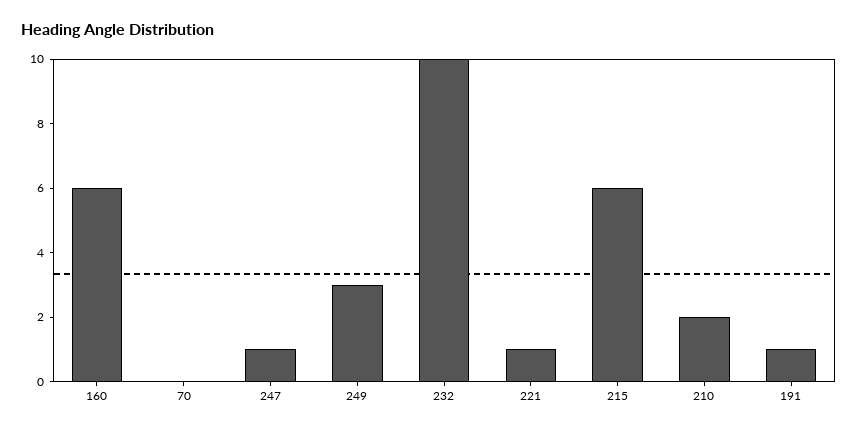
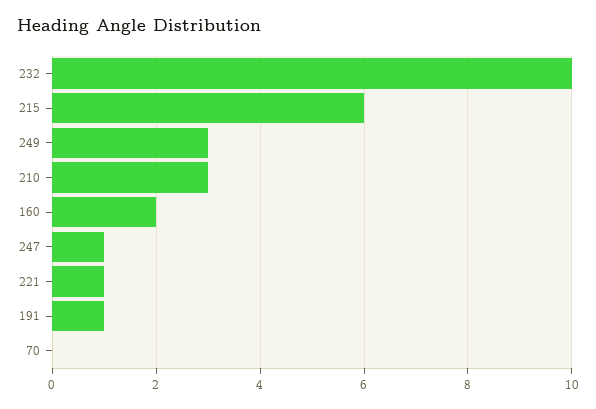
  {
-   "160": 6,
+   "160": 2,
    "70": 0,
    "247": 1,
    "249": 3,
    "232": 10,
    "221": 1,
    "215": 6,
-   "210": 2,
+   "210": 3,
    "191": 1
  }

